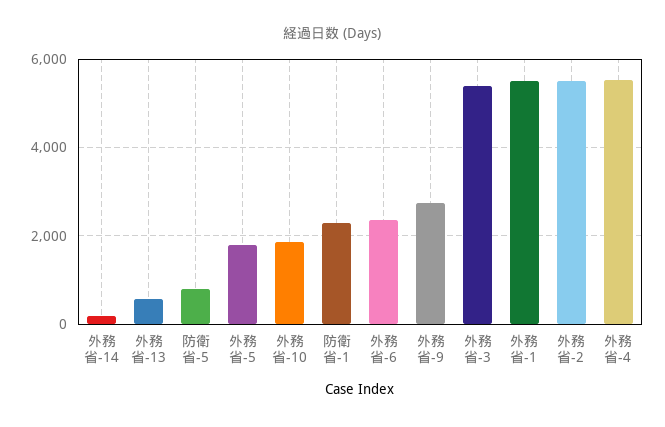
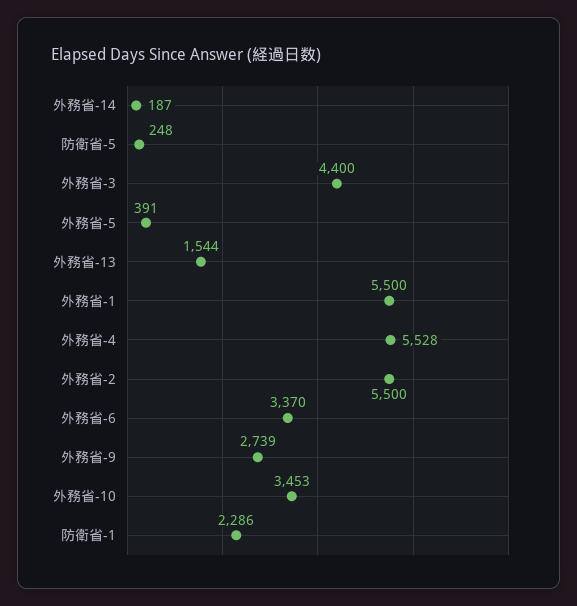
  {
    "外務省-14": 187,
-   "外務省-13": 600,
+   "外務省-13": 1544,
-   "防衛省-5": 800,
+   "防衛省-5": 248,
-   "外務省-5": 1800,
+   "外務省-5": 391,
-   "外務省-10": 1800,
+   "外務省-10": 3453,
    "防衛省-1": 2286,
-   "外務省-6": 2400,
+   "外務省-6": 3370,
    "外務省-9": 2739,
-   "外務省-3": 5400,
+   "外務省-3": 4400,
    "外務省-1": 5500,
    "外務省-2": 5500,
    "外務省-4": 5528
  }

